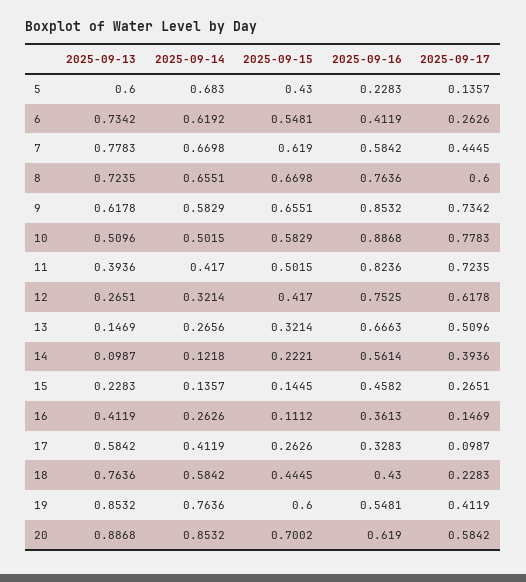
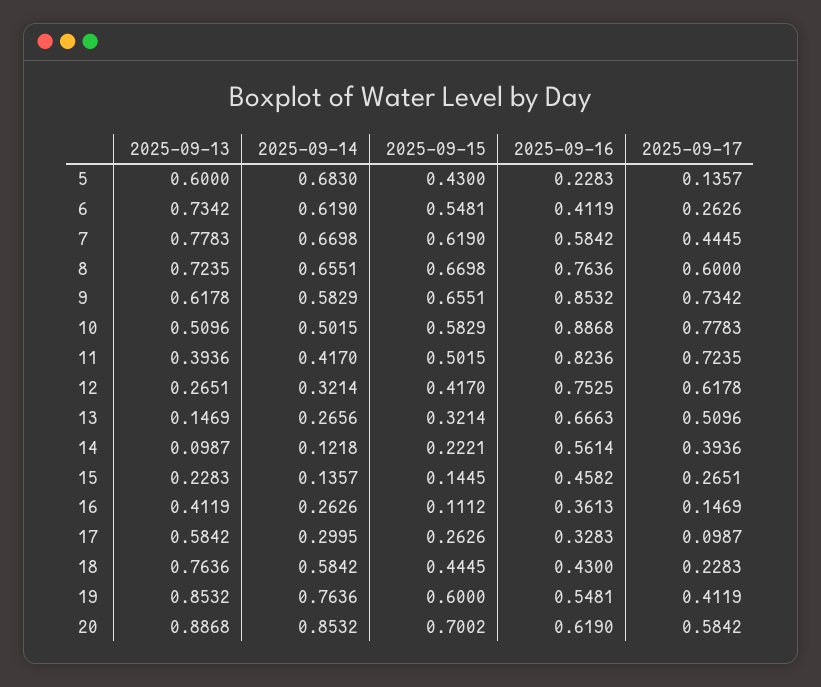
  {
    "2025-09-13": {
      "5": 0.6,
      "6": 0.7342,
      "7": 0.7783,
      "8": 0.7235,
      "9": 0.6178,
      "10": 0.5096,
      "11": 0.3936,
      "12": 0.2651,
      "13": 0.1469,
      "14": 0.0987,
      "15": 0.2283,
      "16": 0.4119,
      "17": 0.5842,
      "18": 0.7636,
      "19": 0.8532,
      "20": 0.8868
    },
    "2025-09-14": {
      "5": 0.683,
-     "6": 0.6192,
+     "6": 0.619,
      "7": 0.6698,
      "8": 0.6551,
      "9": 0.5829,
      "10": 0.5015,
      "11": 0.417,
      "12": 0.3214,
      "13": 0.2656,
      "14": 0.1218,
      "15": 0.1357,
      "16": 0.2626,
-     "17": 0.4119,
+     "17": 0.2995,
      "18": 0.5842,
      "19": 0.7636,
      "20": 0.8532
    },
    "2025-09-15": {
      "5": 0.43,
      "6": 0.5481,
      "7": 0.619,
      "8": 0.6698,
      "9": 0.6551,
      "10": 0.5829,
      "11": 0.5015,
      "12": 0.417,
      "13": 0.3214,
      "14": 0.2221,
      "15": 0.1445,
      "16": 0.1112,
      "17": 0.2626,
      "18": 0.4445,
      "19": 0.6,
      "20": 0.7002
    },
    "2025-09-16": {
      "5": 0.2283,
      "6": 0.4119,
      "7": 0.5842,
      "8": 0.7636,
      "9": 0.8532,
      "10": 0.8868,
      "11": 0.8236,
      "12": 0.7525,
      "13": 0.6663,
      "14": 0.5614,
      "15": 0.4582,
      "16": 0.3613,
      "17": 0.3283,
      "18": 0.43,
      "19": 0.5481,
      "20": 0.619
    },
    "2025-09-17": {
      "5": 0.1357,
      "6": 0.2626,
      "7": 0.4445,
      "8": 0.6,
      "9": 0.7342,
      "10": 0.7783,
      "11": 0.7235,
      "12": 0.6178,
      "13": 0.5096,
      "14": 0.3936,
      "15": 0.2651,
      "16": 0.1469,
      "17": 0.0987,
      "18": 0.2283,
      "19": 0.4119,
      "20": 0.5842
    }
  }

